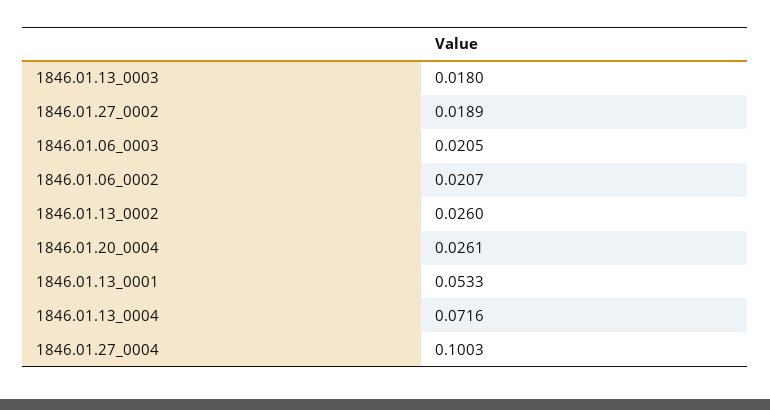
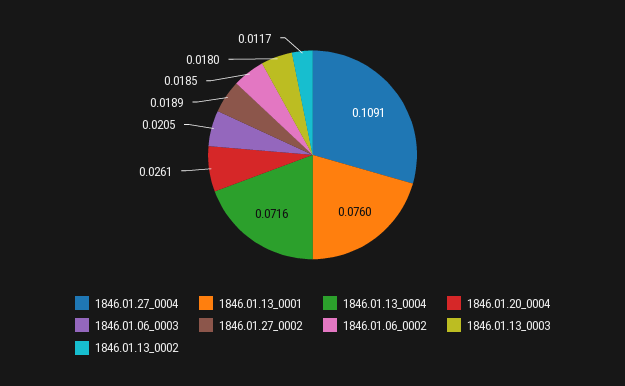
  {
    "1846.01.13_0003": 0.018,
    "1846.01.27_0002": 0.0189,
    "1846.01.06_0003": 0.0205,
-   "1846.01.06_0002": 0.0207,
+   "1846.01.06_0002": 0.0185,
-   "1846.01.13_0002": 0.026,
+   "1846.01.13_0002": 0.0117,
    "1846.01.20_0004": 0.0261,
-   "1846.01.13_0001": 0.0533,
+   "1846.01.13_0001": 0.076,
    "1846.01.13_0004": 0.0716,
-   "1846.01.27_0004": 0.1003
+   "1846.01.27_0004": 0.1091
  }

